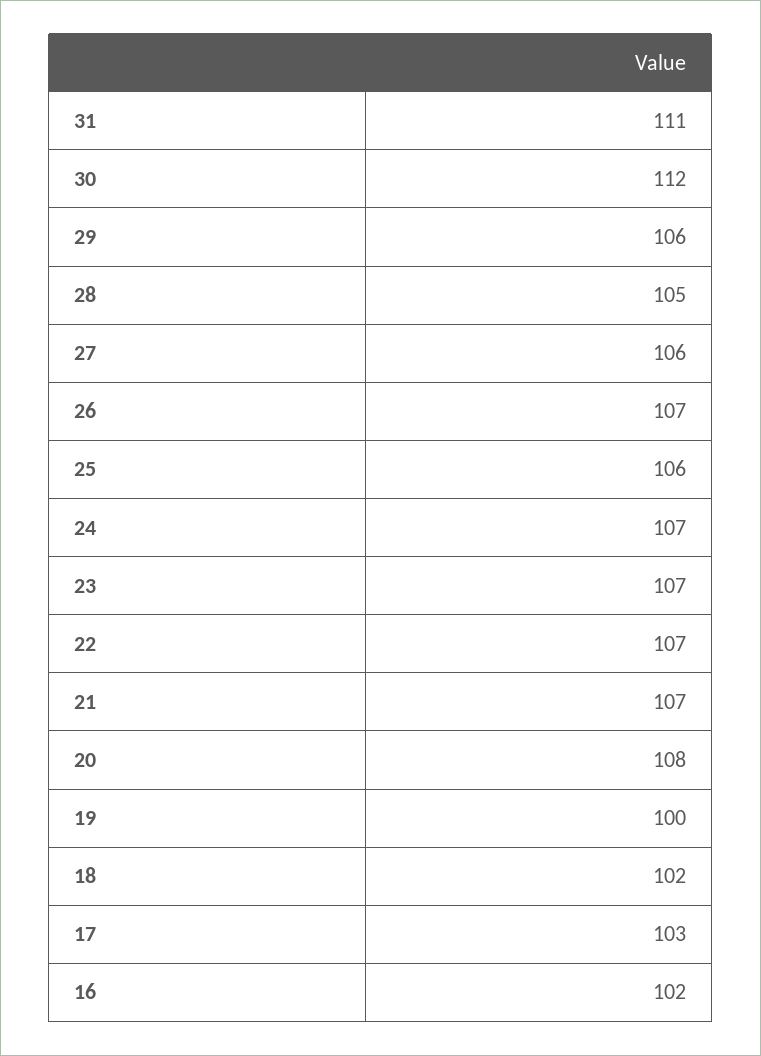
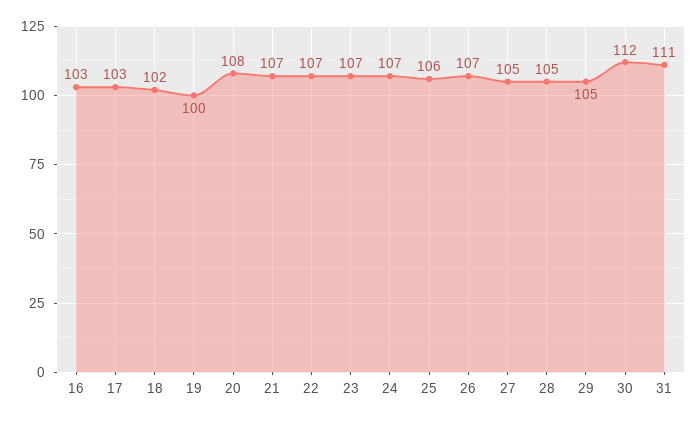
  {
    "31": 111,
    "30": 112,
-   "29": 106,
+   "29": 105,
    "28": 105,
-   "27": 106,
+   "27": 105,
    "26": 107,
    "25": 106,
    "24": 107,
    "23": 107,
    "22": 107,
    "21": 107,
    "20": 108,
    "19": 100,
    "18": 102,
    "17": 103,
-   "16": 102
+   "16": 103
  }

